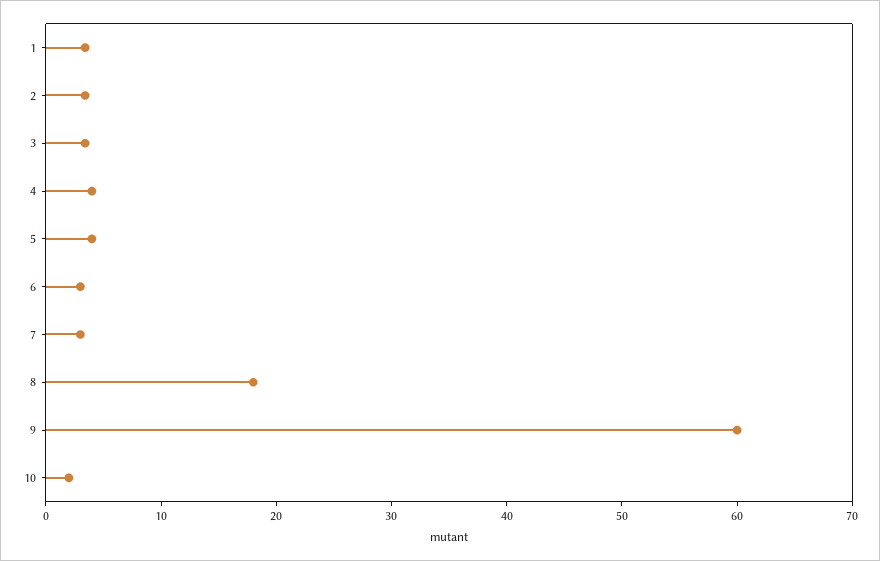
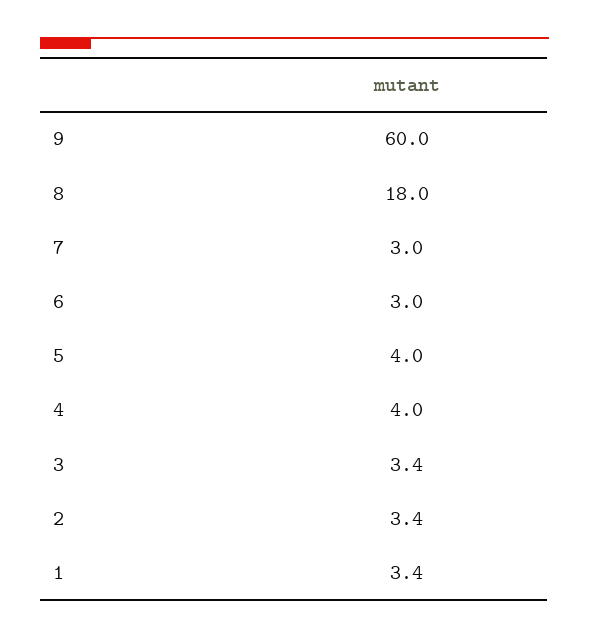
  {
    "1": 3.4,
    "2": 3.4,
    "3": 3.4,
    "4": 4,
    "5": 4,
    "6": 3,
    "7": 3,
    "8": 18,
-   "9": 60,
+   "9": 60
-   "10": 2
  }

